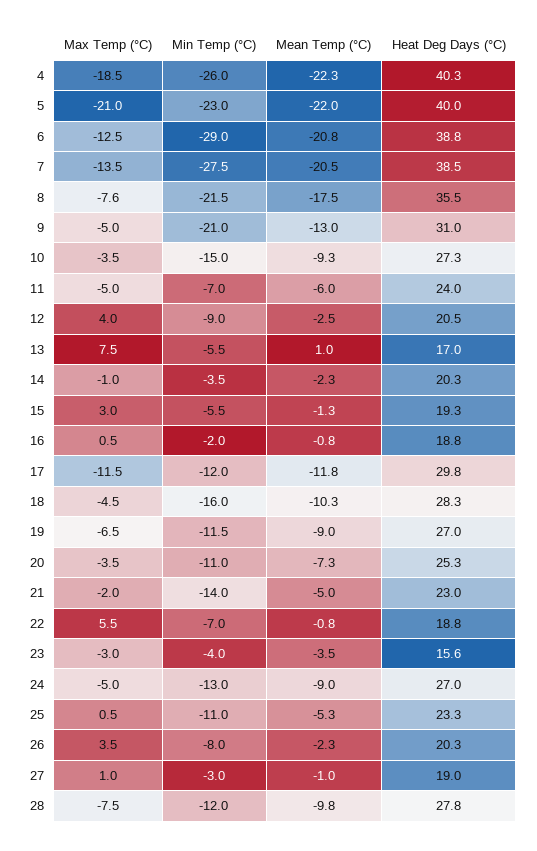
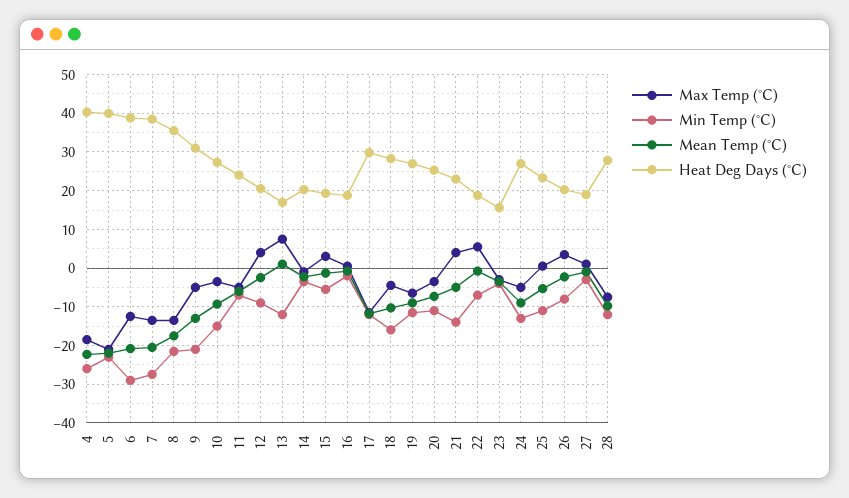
  {
    "Max Temp (°C)": {
      "4": -18.5,
      "5": -21,
      "6": -12.5,
      "7": -13.5,
-     "8": -7.6,
+     "8": -14,
      "9": -5,
      "10": -3.5,
      "11": -5,
      "12": 4,
      "13": 7.5,
      "14": -1,
      "15": 3,
      "16": 0.5,
      "17": -11.5,
      "18": -4.5,
      "19": -6.5,
      "20": -3.5,
-     "21": -2,
+     "21": 4,
      "22": 5.5,
      "23": -3,
      "24": -5,
      "25": 0.5,
      "26": 3.5,
      "27": 1,
      "28": -7.5
    },
    "Min Temp (°C)": {
      "4": -26,
      "5": -23,
      "6": -29,
      "7": -27.5,
      "8": -21.5,
      "9": -21,
      "10": -15,
      "11": -7,
      "12": -9,
-     "13": -5.5,
+     "13": -12,
      "14": -3.5,
      "15": -5.5,
      "16": -2,
      "17": -12,
      "18": -16,
      "19": -11.5,
      "20": -11,
      "21": -14,
      "22": -7,
      "23": -4,
      "24": -13,
      "25": -11,
      "26": -8,
      "27": -3,
      "28": -12
    },
    "Mean Temp (°C)": {
      "4": -22.3,
      "5": -22,
      "6": -20.8,
      "7": -20.5,
      "8": -17.5,
      "9": -13,
      "10": -9.3,
      "11": -6,
      "12": -2.5,
      "13": 1,
      "14": -2.3,
      "15": -1.3,
      "16": -0.8,
      "17": -11.8,
      "18": -10.3,
      "19": -9,
      "20": -7.3,
      "21": -5,
      "22": -0.8,
      "23": -3.5,
      "24": -9,
      "25": -5.3,
      "26": -2.3,
      "27": -1,
      "28": -9.8
    },
    "Heat Deg Days (°C)": {
      "4": 40.3,
      "5": 40,
      "6": 38.8,
      "7": 38.5,
      "8": 35.5,
      "9": 31,
      "10": 27.3,
      "11": 24,
      "12": 20.5,
      "13": 17,
      "14": 20.3,
      "15": 19.3,
      "16": 18.8,
      "17": 29.8,
      "18": 28.3,
      "19": 27,
      "20": 25.3,
      "21": 23,
      "22": 18.8,
      "23": 15.6,
      "24": 27,
      "25": 23.3,
      "26": 20.3,
      "27": 19,
      "28": 27.8
    }
  }

